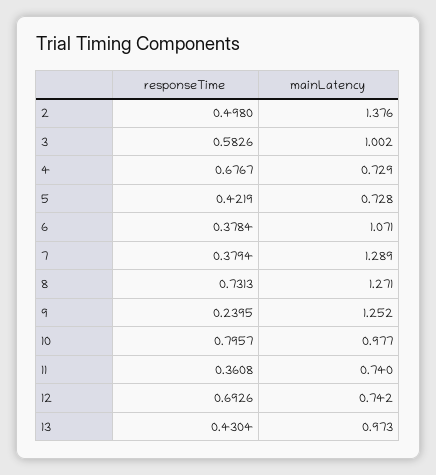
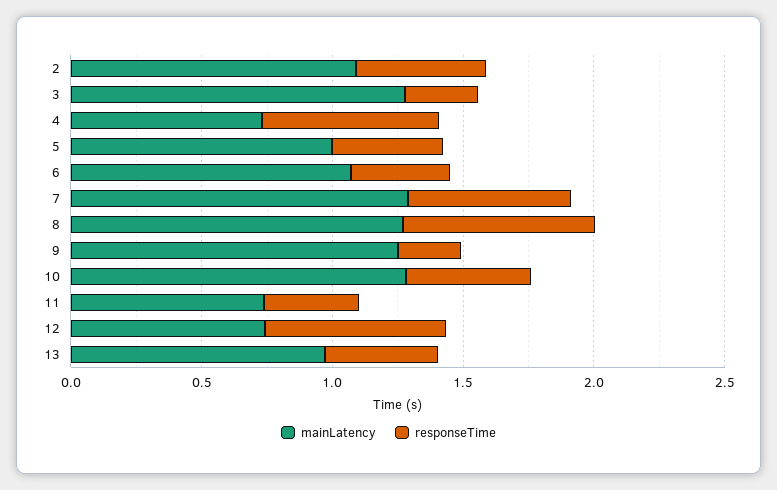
  {
    "responseTime": {
      "2": 0.498,
-     "3": 0.5826,
+     "3": 0.3,
      "4": 0.6767,
      "5": 0.4219,
      "6": 0.3784,
-     "7": 0.3794,
+     "7": 0.6,
      "8": 0.7313,
      "9": 0.2395,
-     "10": 0.7957,
+     "10": 0.5,
      "11": 0.3608,
      "12": 0.6926,
      "13": 0.4304
    },
    "mainLatency": {
-     "2": 1.376,
+     "2": 1.1,
-     "3": 1.002,
+     "3": 1.3,
      "4": 0.729,
-     "5": 0.728,
+     "5": 1,
      "6": 1.071,
      "7": 1.289,
      "8": 1.271,
      "9": 1.252,
-     "10": 0.977,
+     "10": 1.3,
      "11": 0.74,
      "12": 0.742,
      "13": 0.973
    }
  }

